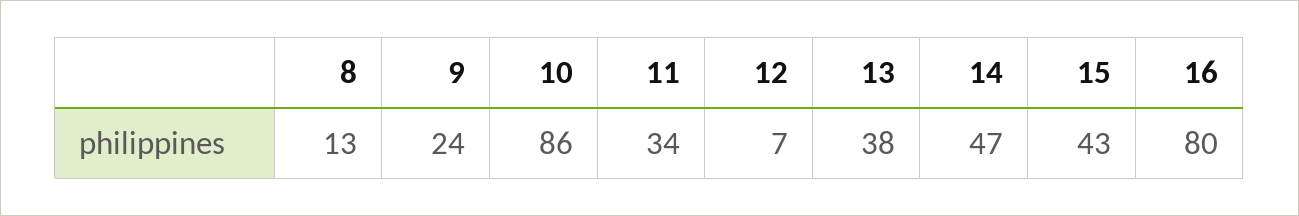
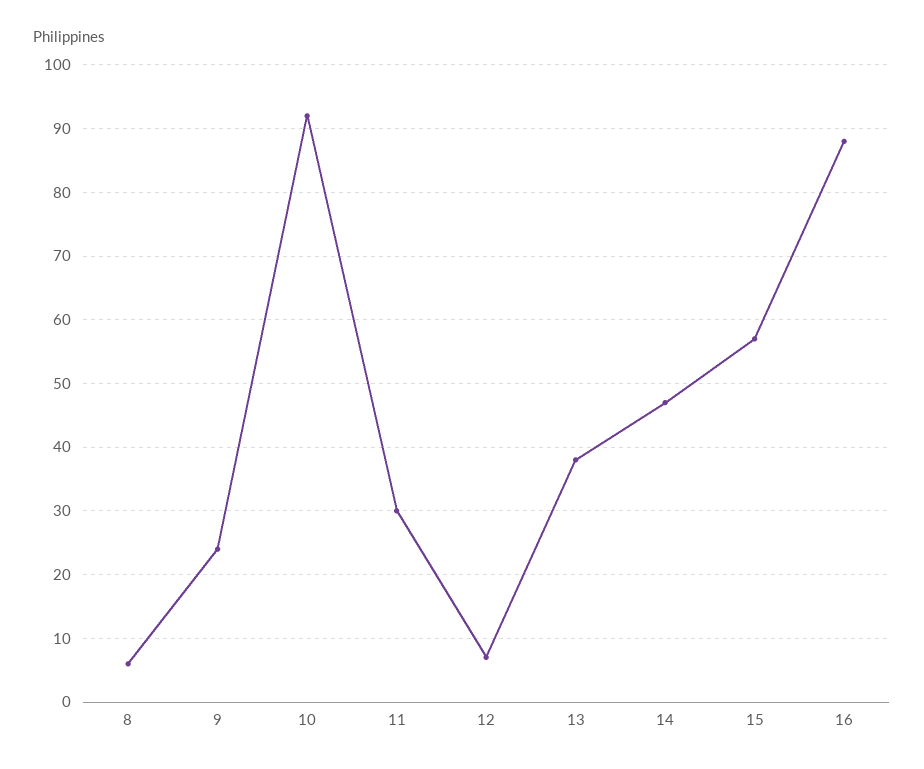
  {
-   "8": 13,
+   "8": 6,
    "9": 24,
-   "10": 86,
+   "10": 92,
-   "11": 34,
+   "11": 30,
    "12": 7,
    "13": 38,
    "14": 47,
-   "15": 43,
+   "15": 57,
-   "16": 80
+   "16": 88
  }

